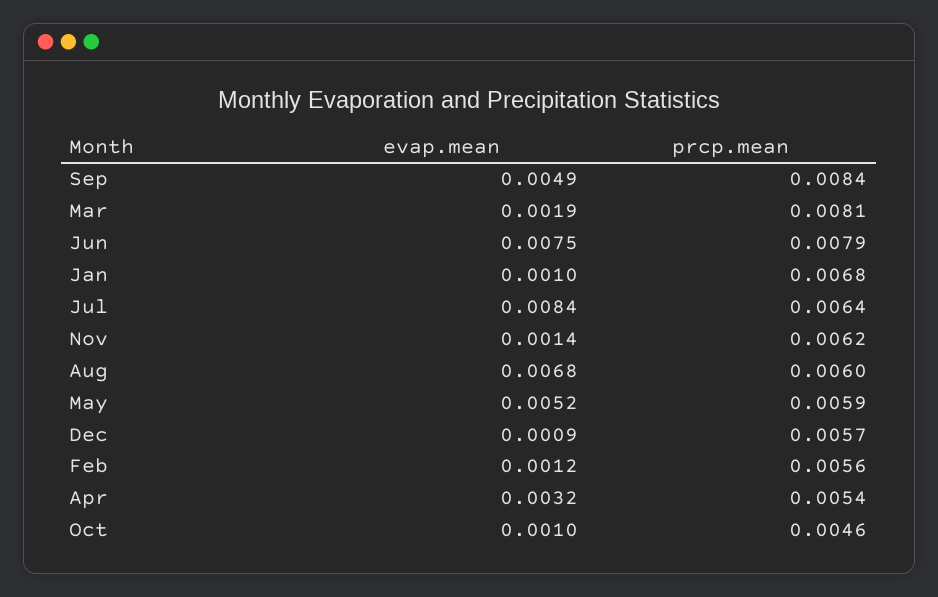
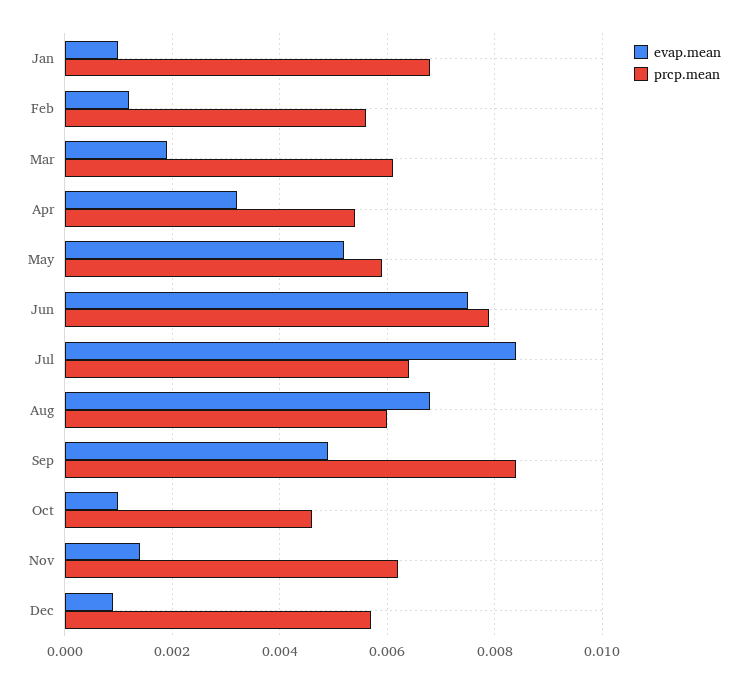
  {
    "evap.mean": {
      "Sep": 0.0049,
      "Mar": 0.0019,
      "Jun": 0.0075,
      "Jan": 0.001,
      "Jul": 0.0084,
      "Nov": 0.0014,
      "Aug": 0.0068,
      "May": 0.0052,
      "Dec": 0.0009,
      "Feb": 0.0012,
      "Apr": 0.0032,
      "Oct": 0.001
    },
    "prcp.mean": {
      "Sep": 0.0084,
-     "Mar": 0.0081,
+     "Mar": 0.006,
      "Jun": 0.0079,
      "Jan": 0.0068,
      "Jul": 0.0064,
      "Nov": 0.0062,
      "Aug": 0.006,
      "May": 0.0059,
      "Dec": 0.0057,
      "Feb": 0.0056,
      "Apr": 0.0054,
      "Oct": 0.0046
    }
  }

